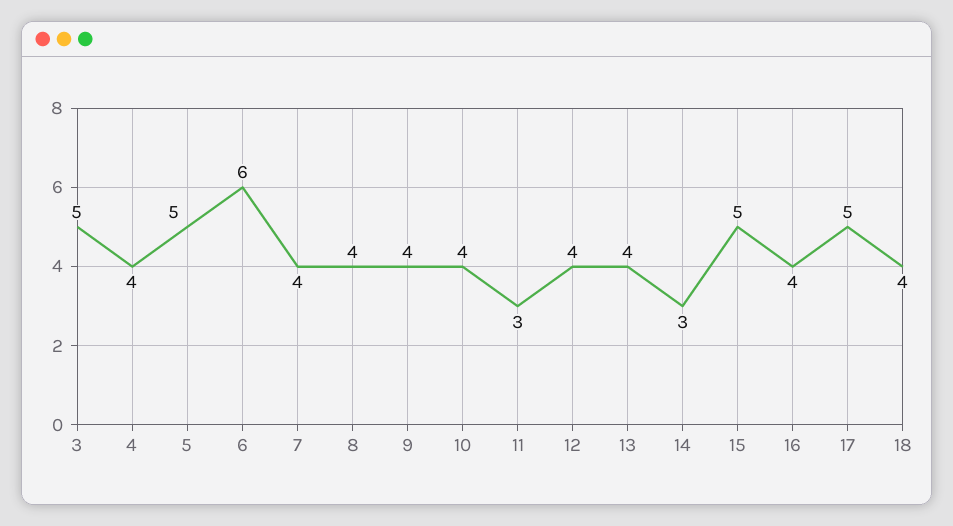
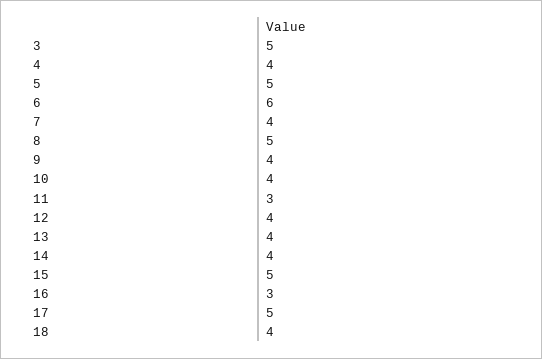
  {
    "3": 5,
    "4": 4,
    "5": 5,
    "6": 6,
    "7": 4,
-   "8": 4,
+   "8": 5,
    "9": 4,
    "10": 4,
    "11": 3,
    "12": 4,
    "13": 4,
-   "14": 3,
+   "14": 4,
    "15": 5,
-   "16": 4,
+   "16": 3,
    "17": 5,
    "18": 4
  }

